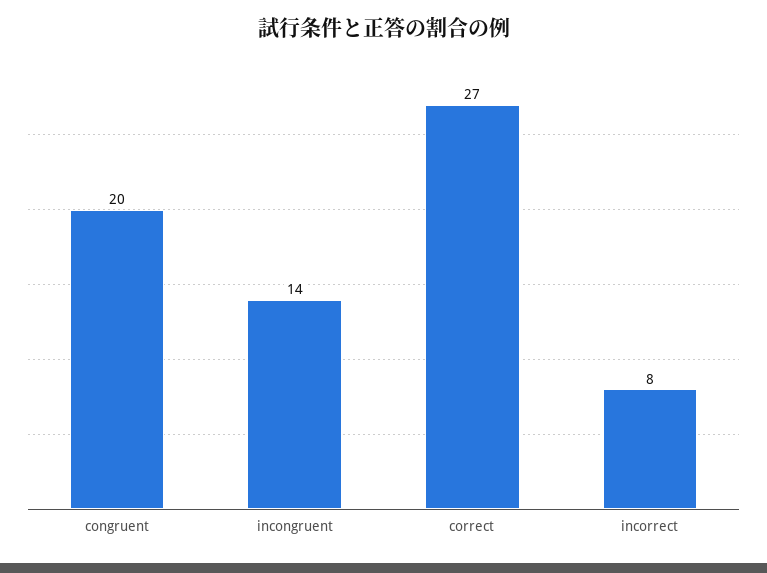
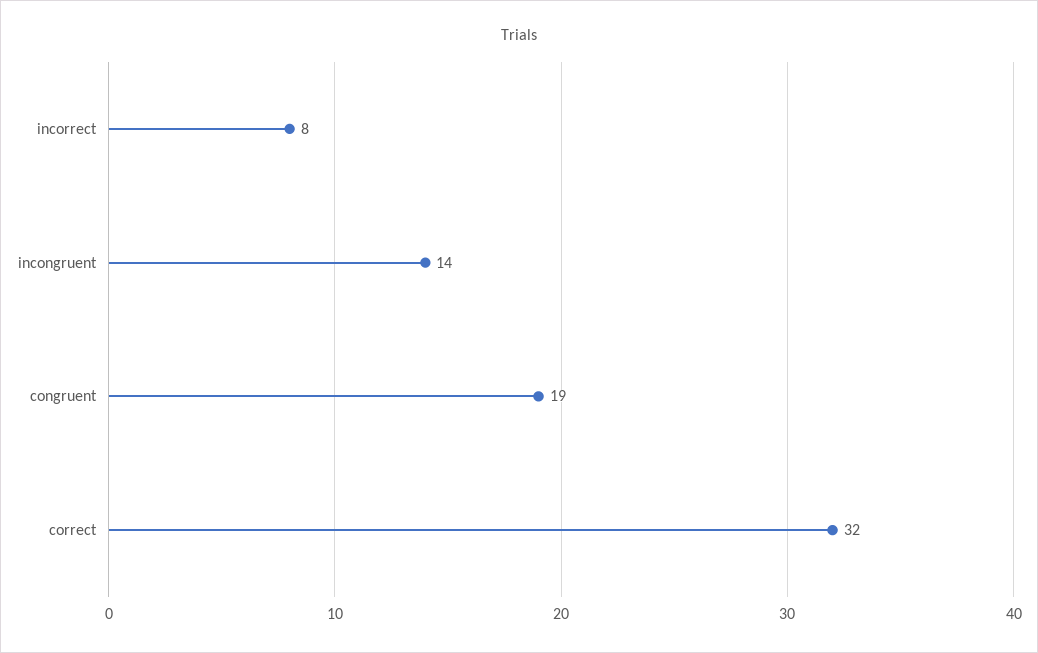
  {
-   "congruent": 20,
+   "congruent": 19,
    "incongruent": 14,
-   "correct": 27,
+   "correct": 32,
    "incorrect": 8
  }

